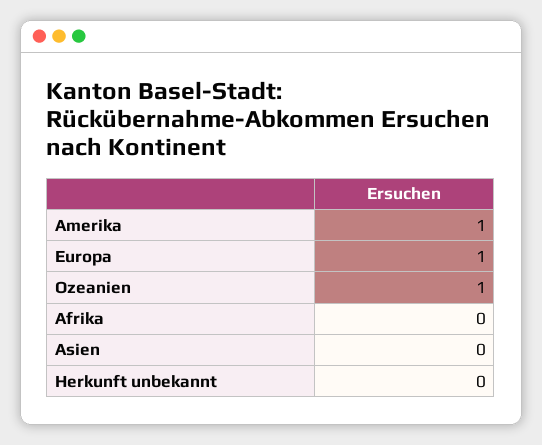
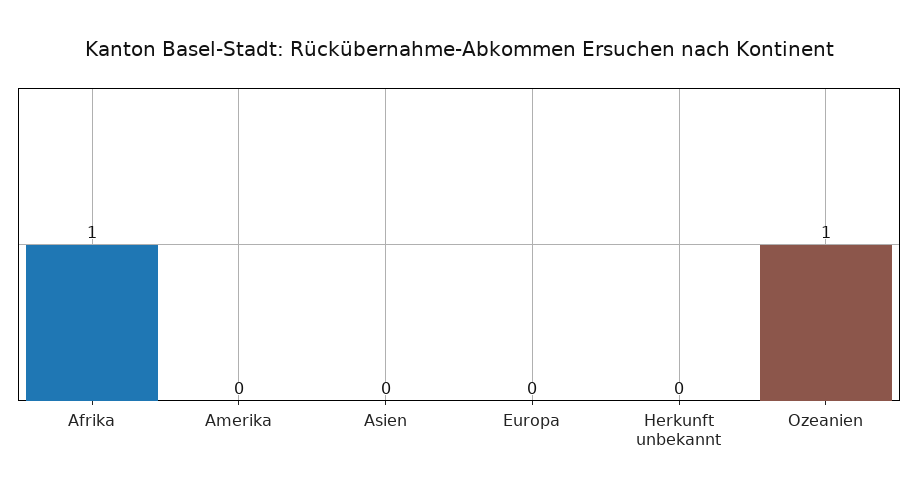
  {
-   "Amerika": 1,
+   "Amerika": 0,
-   "Europa": 1,
+   "Europa": 0,
    "Ozeanien": 1,
-   "Afrika": 0,
+   "Afrika": 1,
    "Asien": 0,
    "Herkunft unbekannt": 0
  }

